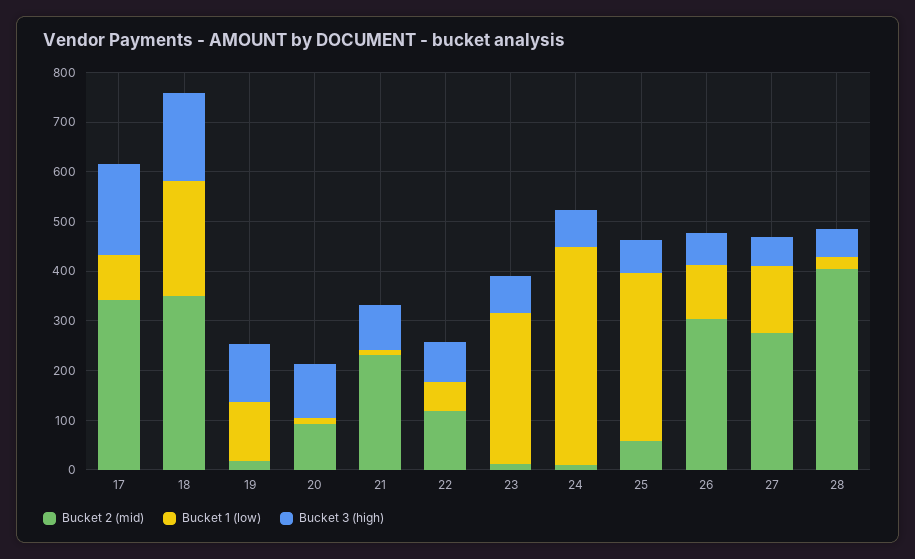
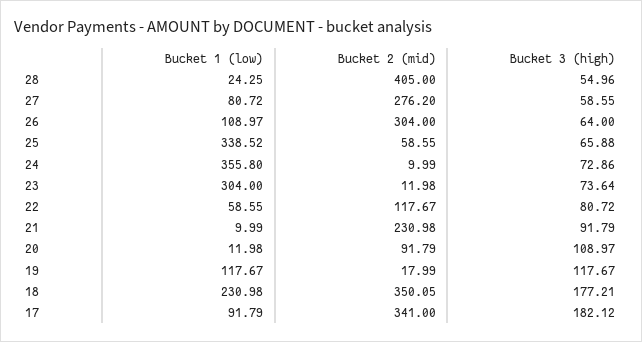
  {
    "Bucket 2 (mid)": {
      "17": 341,
      "18": 350.05,
      "19": 17.99,
      "20": 91.79,
      "21": 230.98,
      "22": 117.67,
      "23": 11.98,
      "24": 9.99,
      "25": 58.55,
      "26": 304,
      "27": 276.2,
      "28": 405
    },
    "Bucket 1 (low)": {
      "17": 91.79,
      "18": 230.98,
      "19": 117.67,
      "20": 11.98,
      "21": 9.99,
      "22": 58.55,
      "23": 304,
-     "24": 440,
+     "24": 355.8,
      "25": 338.52,
      "26": 108.97,
-     "27": 140,
+     "27": 80.72,
      "28": 24.25
    },
    "Bucket 3 (high)": {
      "17": 182.12,
      "18": 177.21,
      "19": 117.67,
      "20": 108.97,
      "21": 91.79,
      "22": 80.72,
      "23": 73.64,
      "24": 72.86,
      "25": 65.88,
      "26": 64,
      "27": 58.55,
      "28": 54.96
    }
  }

